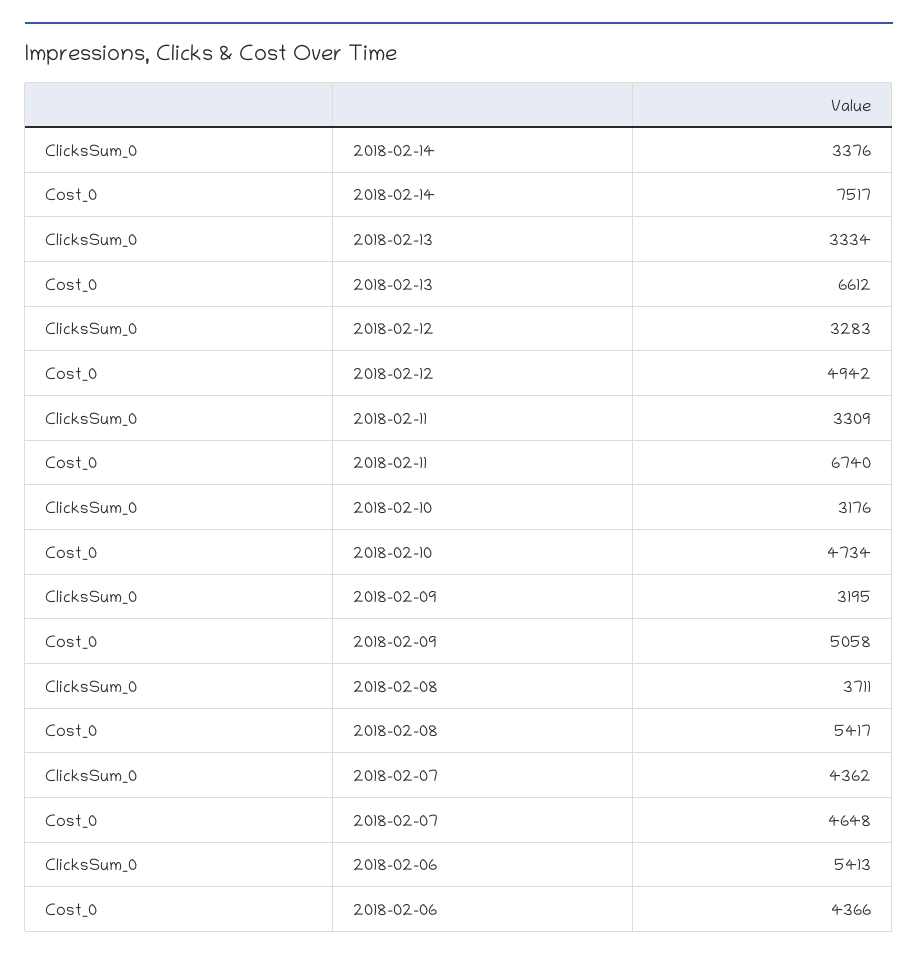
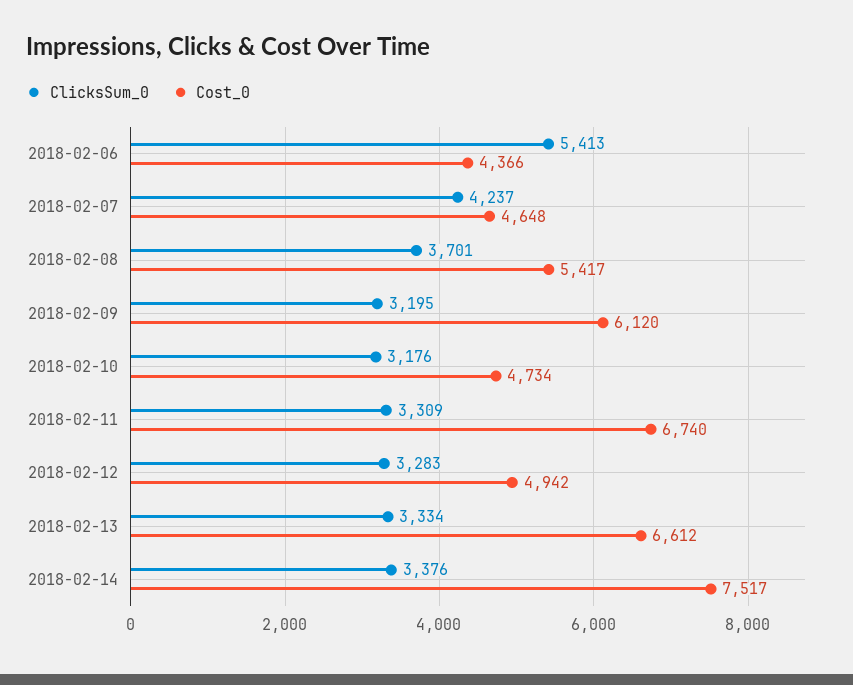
  {
    "ClicksSum_0": {
      "2018-02-14": 3376,
      "2018-02-13": 3334,
      "2018-02-12": 3283,
      "2018-02-11": 3309,
      "2018-02-10": 3176,
      "2018-02-09": 3195,
-     "2018-02-08": 3711,
+     "2018-02-08": 3701,
-     "2018-02-07": 4362,
+     "2018-02-07": 4237,
      "2018-02-06": 5413
    },
    "Cost_0": {
      "2018-02-14": 7517,
      "2018-02-13": 6612,
      "2018-02-12": 4942,
      "2018-02-11": 6740,
      "2018-02-10": 4734,
-     "2018-02-09": 5058,
+     "2018-02-09": 6120,
      "2018-02-08": 5417,
      "2018-02-07": 4648,
      "2018-02-06": 4366
    }
  }

